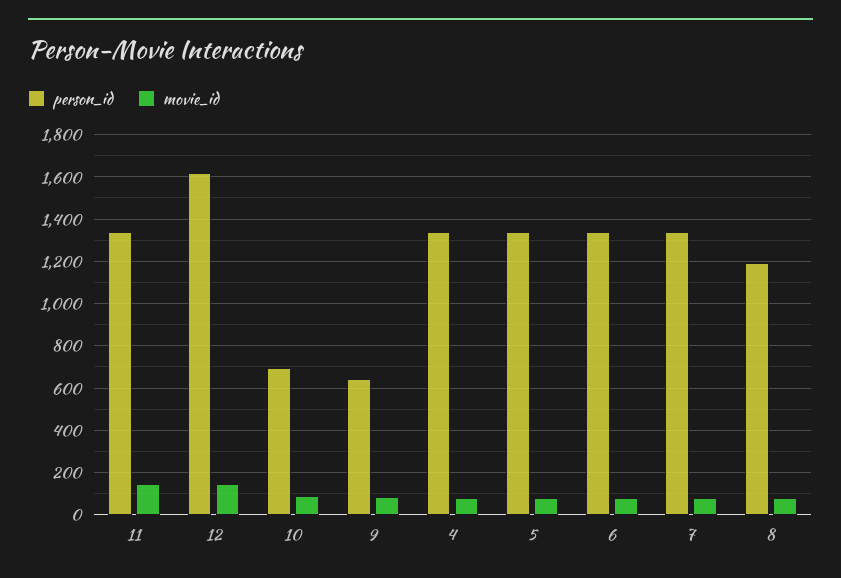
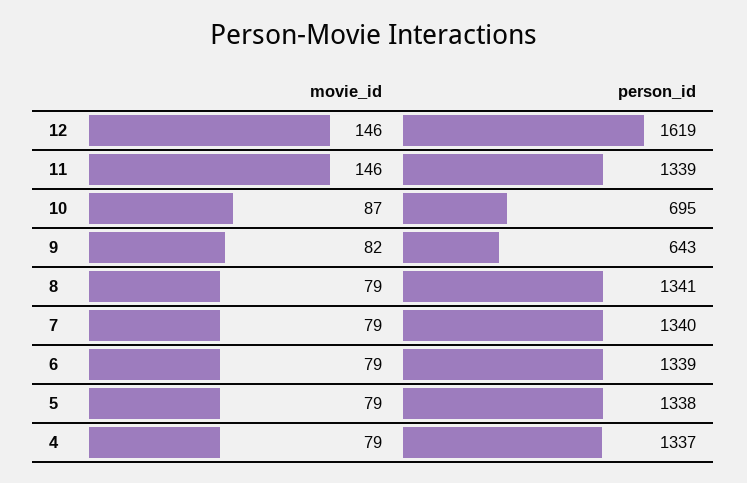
  {
    "person_id": {
      "11": 1339,
      "12": 1619,
      "10": 695,
      "9": 643,
      "4": 1337,
      "5": 1338,
      "6": 1339,
      "7": 1340,
-     "8": 1200
+     "8": 1341
    },
    "movie_id": {
      "11": 146,
      "12": 146,
      "10": 87,
      "9": 82,
      "4": 79,
      "5": 79,
      "6": 79,
      "7": 79,
      "8": 79
    }
  }

